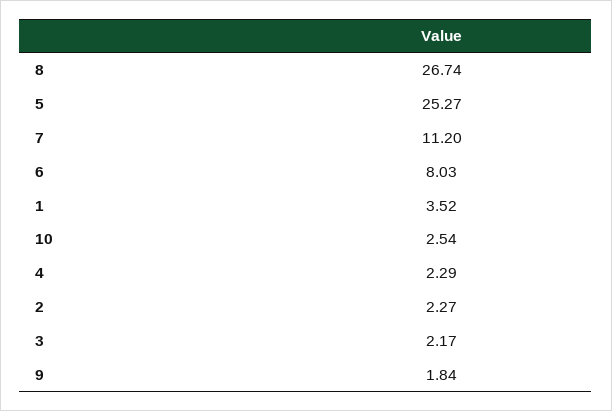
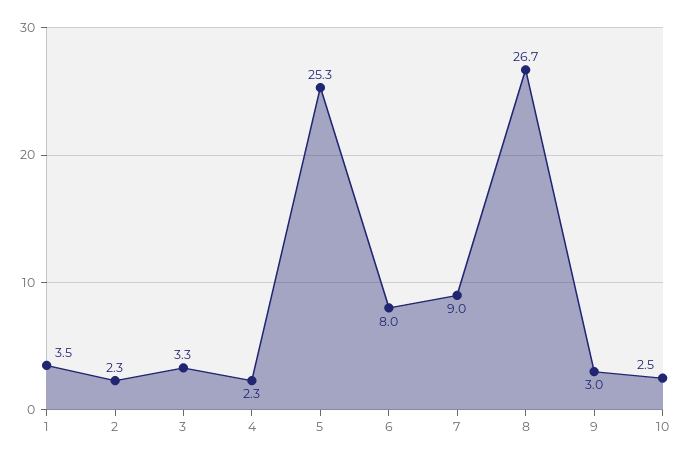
  {
    "8": 26.74,
    "5": 25.27,
-   "7": 11.2,
+   "7": 9,
    "6": 8.03,
    "1": 3.52,
    "10": 2.54,
    "4": 2.29,
    "2": 2.27,
-   "3": 2.17,
+   "3": 3.3,
-   "9": 1.84
+   "9": 3
  }

